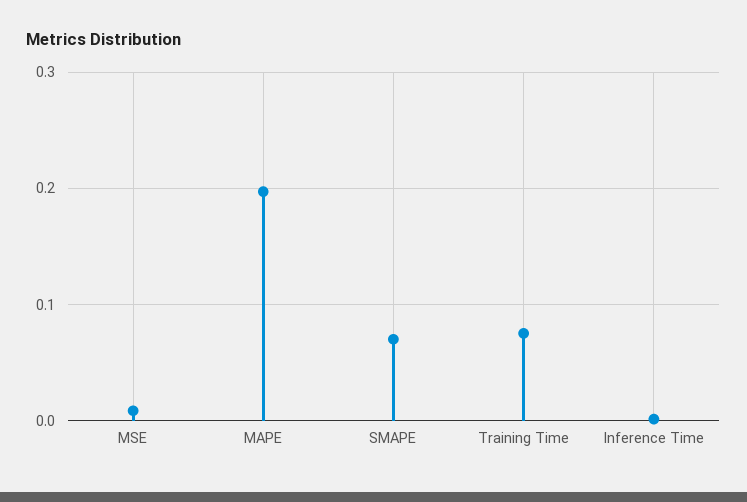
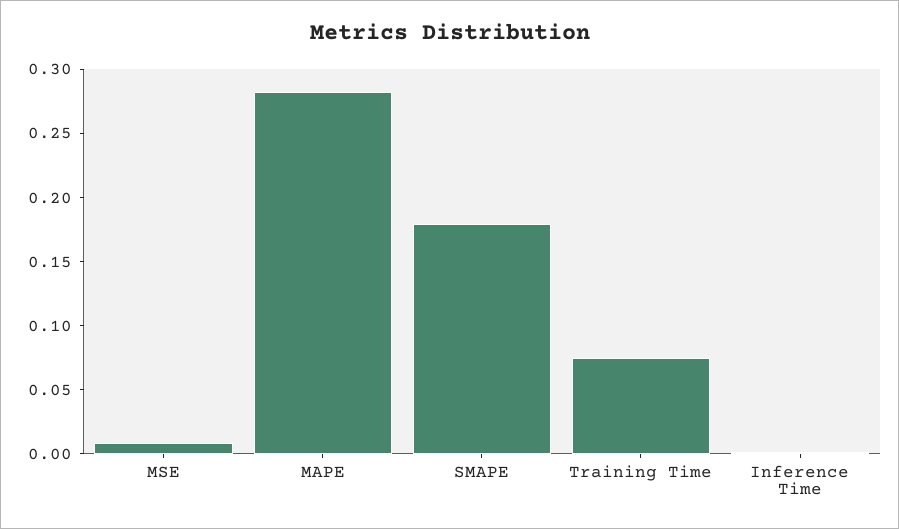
  {
    "MSE": 0.01,
-   "MAPE": 0.2,
+   "MAPE": 0.28,
-   "SMAPE": 0.07,
+   "SMAPE": 0.18,
    "Training Time": 0.08,
    "Inference Time": 0
  }

